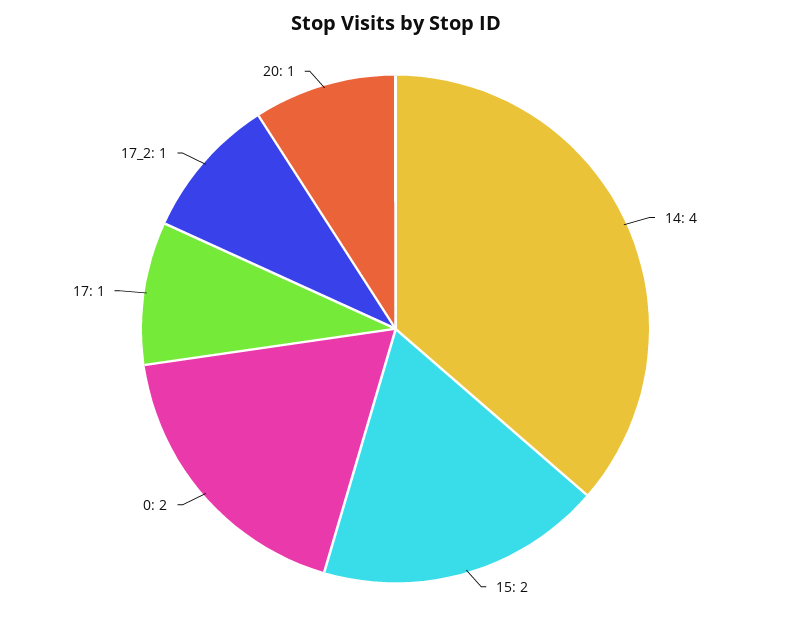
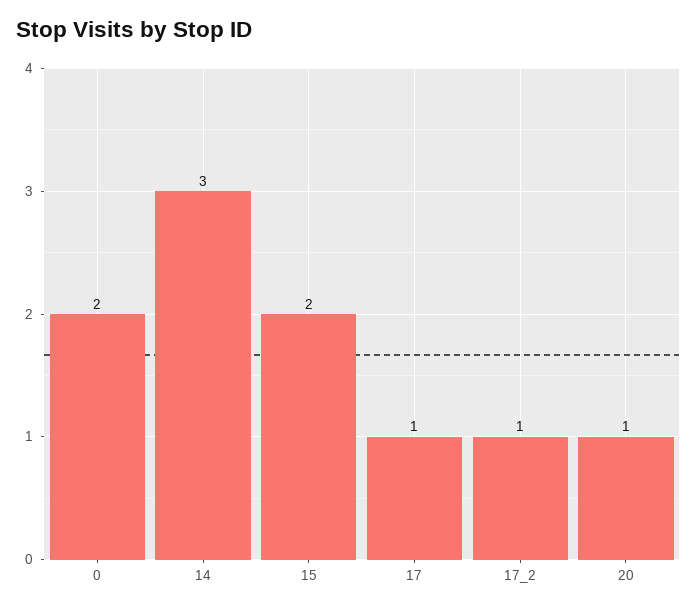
  {
-   "14": 4,
+   "14": 3,
    "15": 2,
    "0": 2,
    "17": 1,
    "17_2": 1,
    "20": 1
  }

